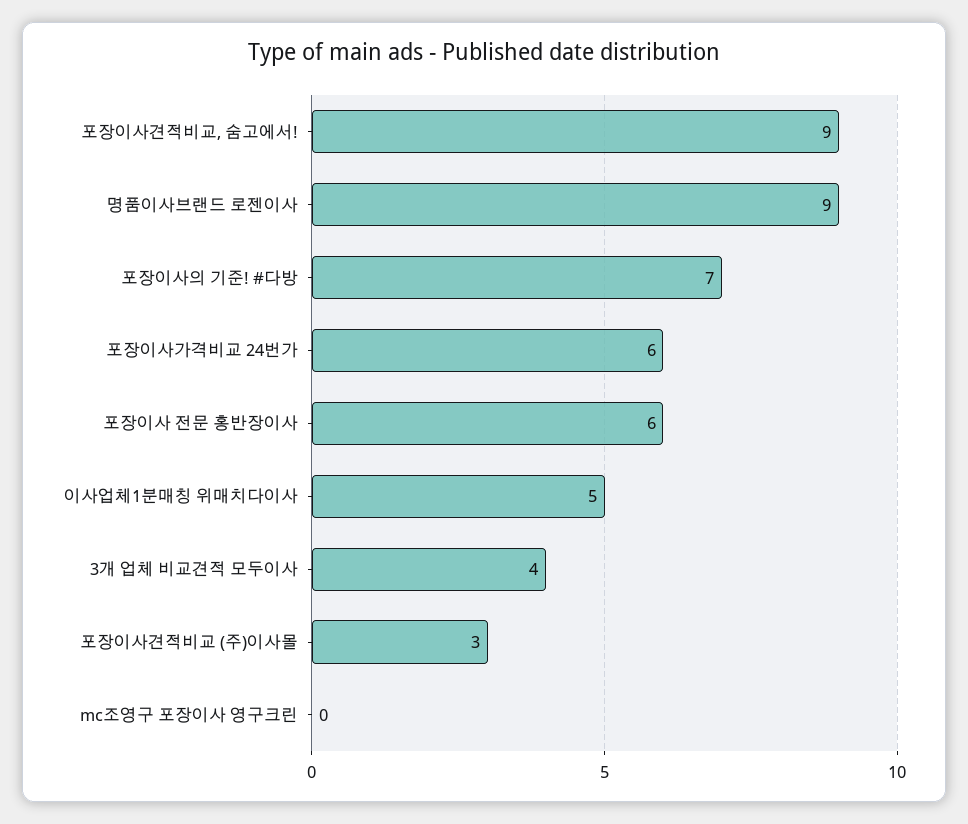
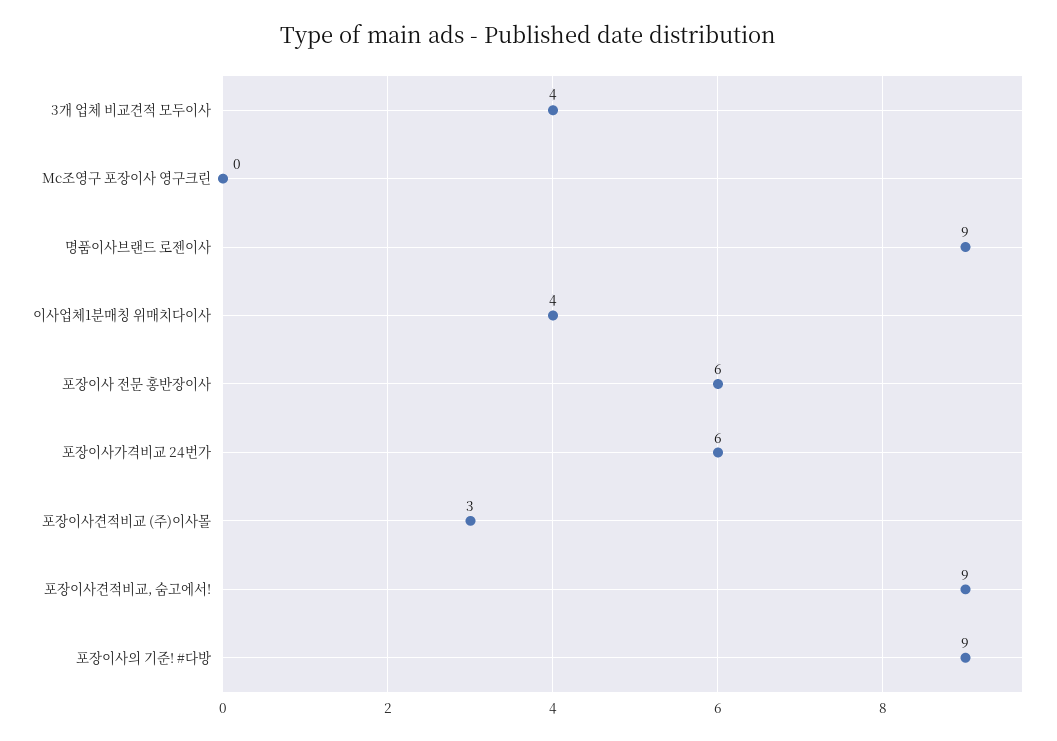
  {
    "포장이사견적비교, 숨고에서!": 9,
    "명품이사브랜드 로젠이사": 9,
-   "포장이사의 기준! #다방": 7,
+   "포장이사의 기준! #다방": 9,
    "포장이사가격비교 24번가": 6,
    "포장이사 전문 홍반장이사": 6,
-   "이사업체1분매칭 위매치다이사": 5,
+   "이사업체1분매칭 위매치다이사": 4,
    "3개 업체 비교견적 모두이사": 4,
    "포장이사견적비교 (주)이사몰": 3,
    "mc조영구 포장이사 영구크린": 0
  }

